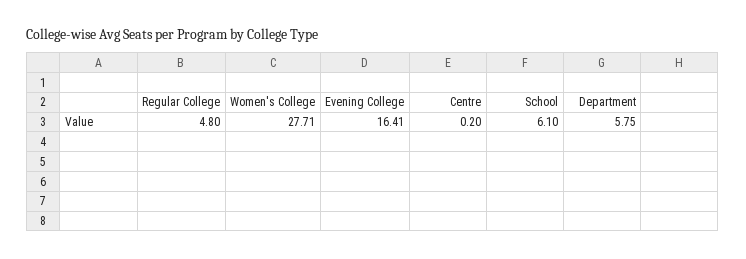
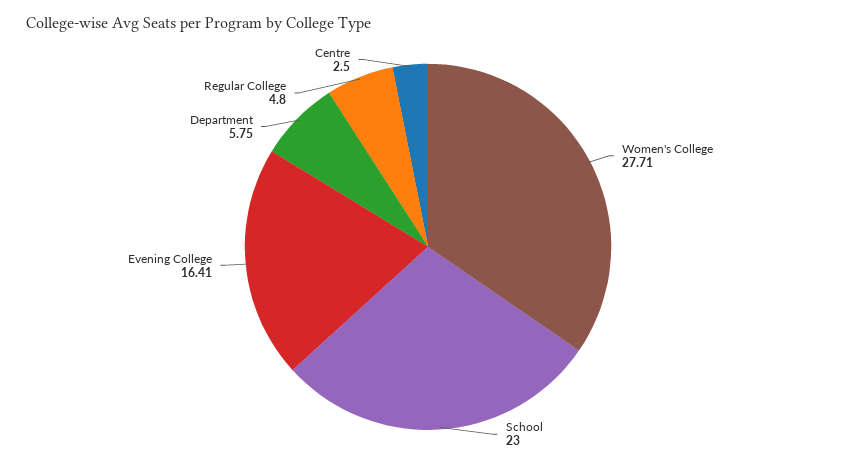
  {
    "Regular College": 4.8,
    "Women's College": 27.71,
    "Evening College": 16.41,
-   "Centre": 0.2,
+   "Centre": 2.5,
-   "School": 6.1,
+   "School": 23,
    "Department": 5.75
  }

